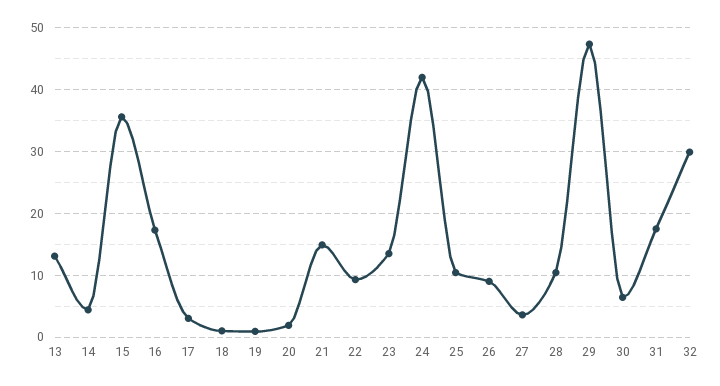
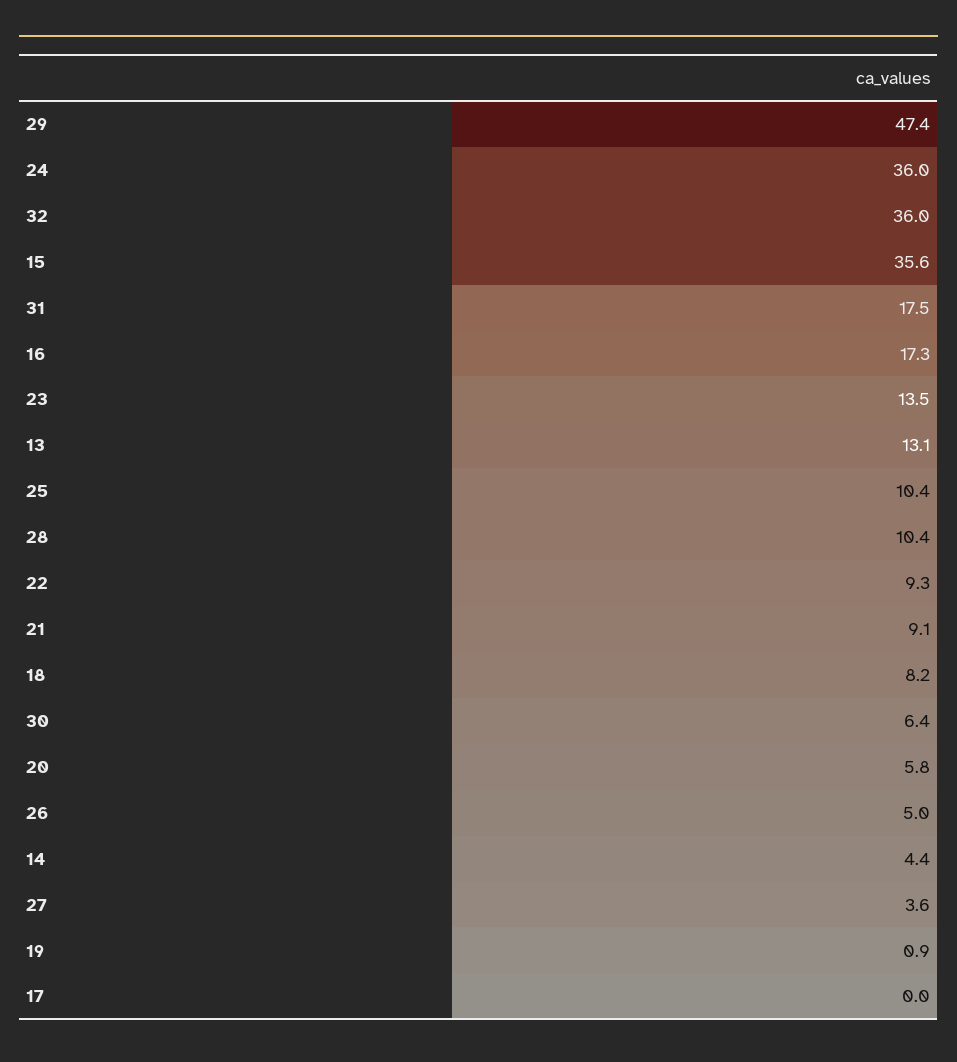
  {
    "13": 13.1,
    "14": 4.4,
    "15": 35.6,
    "16": 17.3,
-   "17": 3,
+   "17": 0,
-   "18": 1,
+   "18": 8.2,
    "19": 0.9,
-   "20": 2,
+   "20": 5.8,
-   "21": 15,
+   "21": 9.1,
    "22": 9.3,
    "23": 13.5,
-   "24": 42,
+   "24": 36,
    "25": 10.4,
-   "26": 9,
+   "26": 5,
    "27": 3.6,
    "28": 10.4,
    "29": 47.4,
    "30": 6.4,
    "31": 17.5,
-   "32": 30
+   "32": 36
  }

